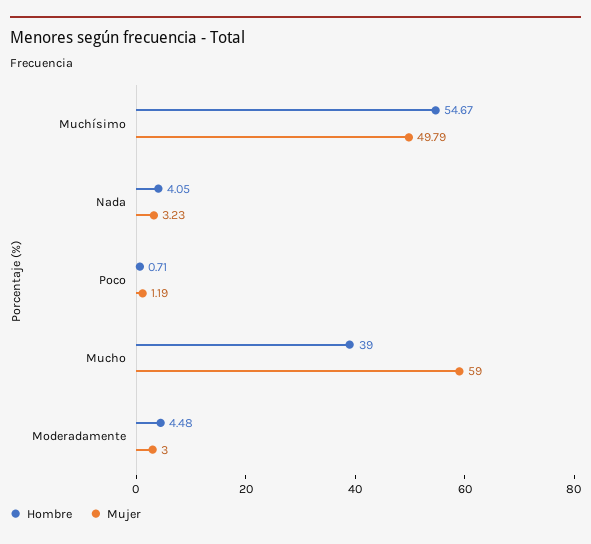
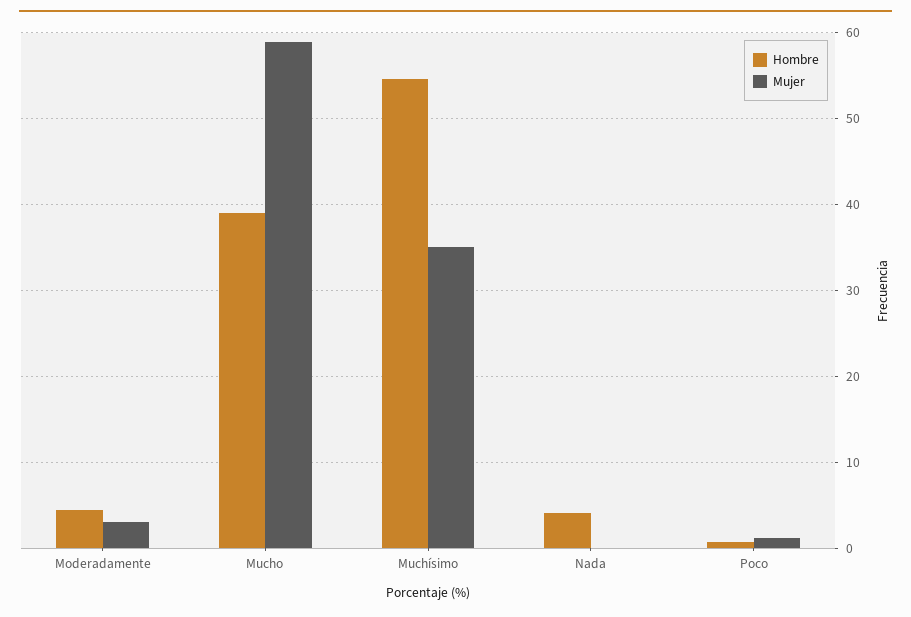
  {
    "Hombre": {
      "Muchísimo": 54.67,
      "Nada": 4.05,
      "Poco": 0.71,
      "Mucho": 39,
      "Moderadamente": 4.48
    },
    "Mujer": {
-     "Muchísimo": 49.79,
+     "Muchísimo": 35,
-     "Nada": 3.23,
+     "Nada": 0,
      "Poco": 1.19,
      "Mucho": 59,
      "Moderadamente": 3
    }
  }

